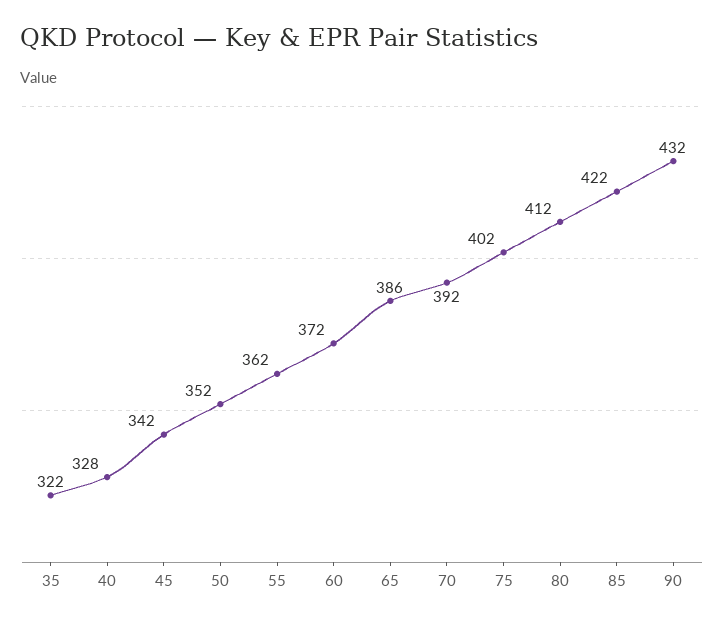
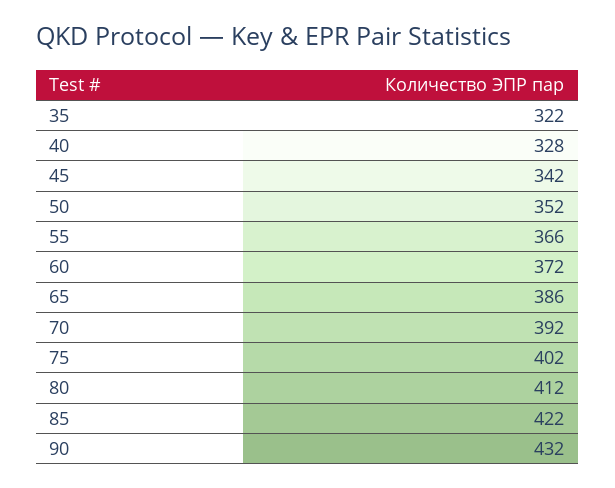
  {
    "35": 322,
    "40": 328,
    "45": 342,
    "50": 352,
-   "55": 362,
+   "55": 366,
    "60": 372,
    "65": 386,
    "70": 392,
    "75": 402,
    "80": 412,
    "85": 422,
    "90": 432
  }

